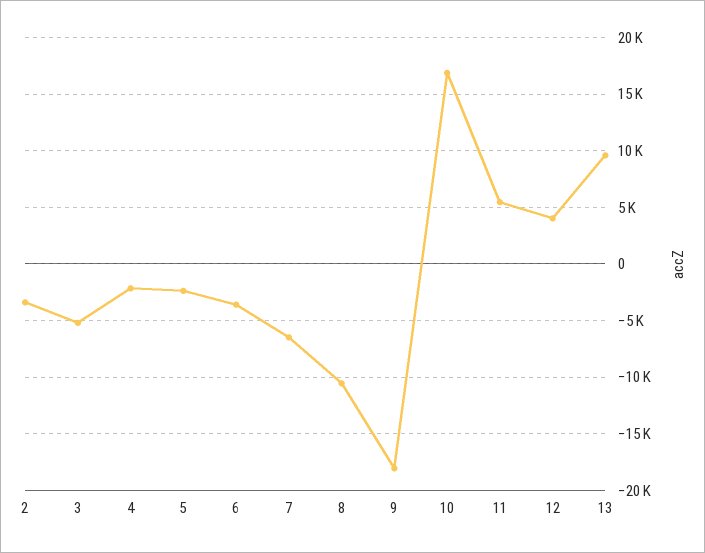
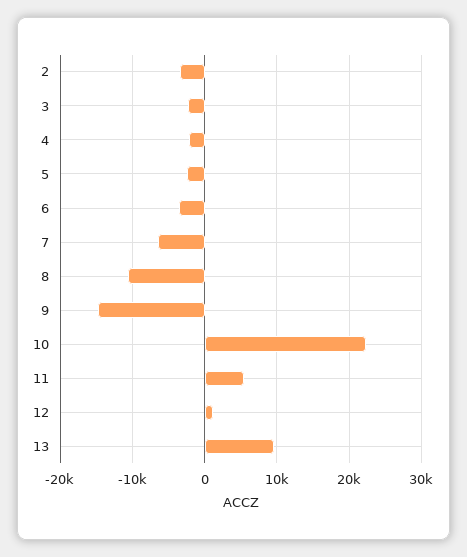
  {
    "2": -3000,
-   "3": -5000,
+   "3": -2000,
    "4": -2000,
    "5": -2000,
    "6": -4000,
    "7": -6000,
    "8": -11000,
-   "9": -18000,
+   "9": -15000,
-   "10": 17000,
+   "10": 22000,
    "11": 5000,
-   "12": 4000,
+   "12": 1000,
    "13": 10000
  }

